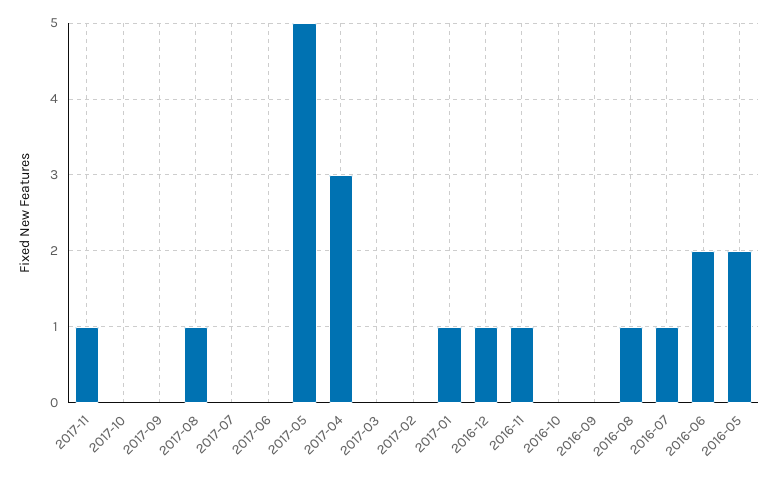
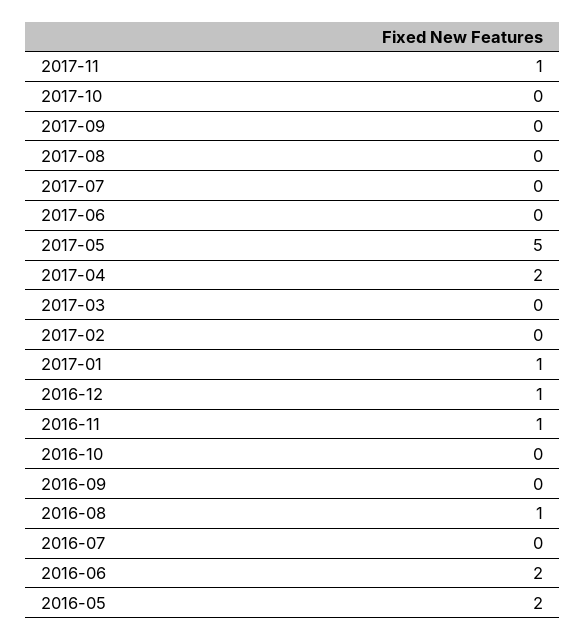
  {
    "2017-11": 1,
    "2017-10": 0,
    "2017-09": 0,
-   "2017-08": 1,
+   "2017-08": 0,
    "2017-07": 0,
    "2017-06": 0,
    "2017-05": 5,
-   "2017-04": 3,
+   "2017-04": 2,
    "2017-03": 0,
    "2017-02": 0,
    "2017-01": 1,
    "2016-12": 1,
    "2016-11": 1,
    "2016-10": 0,
    "2016-09": 0,
    "2016-08": 1,
-   "2016-07": 1,
+   "2016-07": 0,
    "2016-06": 2,
    "2016-05": 2
  }

